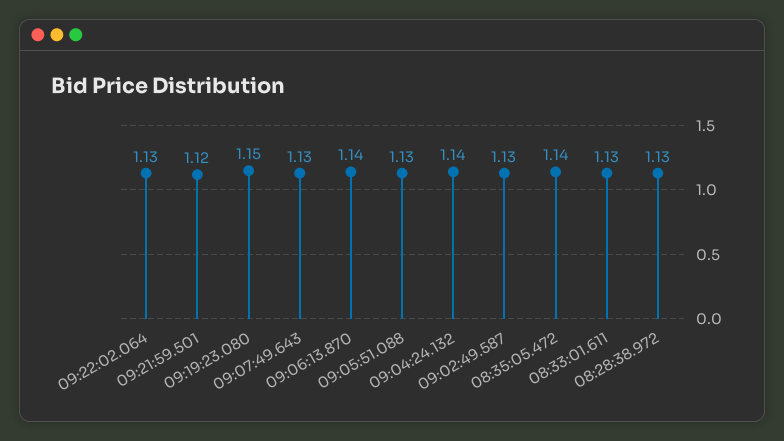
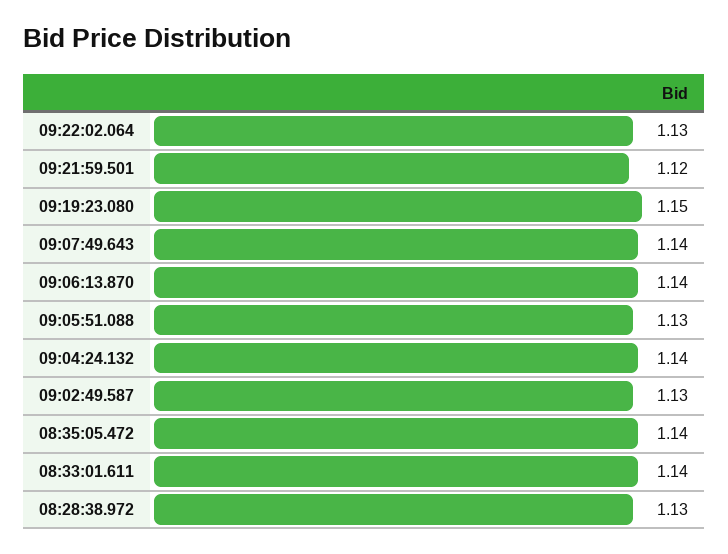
  {
    "09:22:02.064": 1.13,
    "09:21:59.501": 1.12,
    "09:19:23.080": 1.15,
-   "09:07:49.643": 1.13,
+   "09:07:49.643": 1.14,
    "09:06:13.870": 1.14,
    "09:05:51.088": 1.13,
    "09:04:24.132": 1.14,
    "09:02:49.587": 1.13,
    "08:35:05.472": 1.14,
-   "08:33:01.611": 1.13,
+   "08:33:01.611": 1.14,
    "08:28:38.972": 1.13
  }

